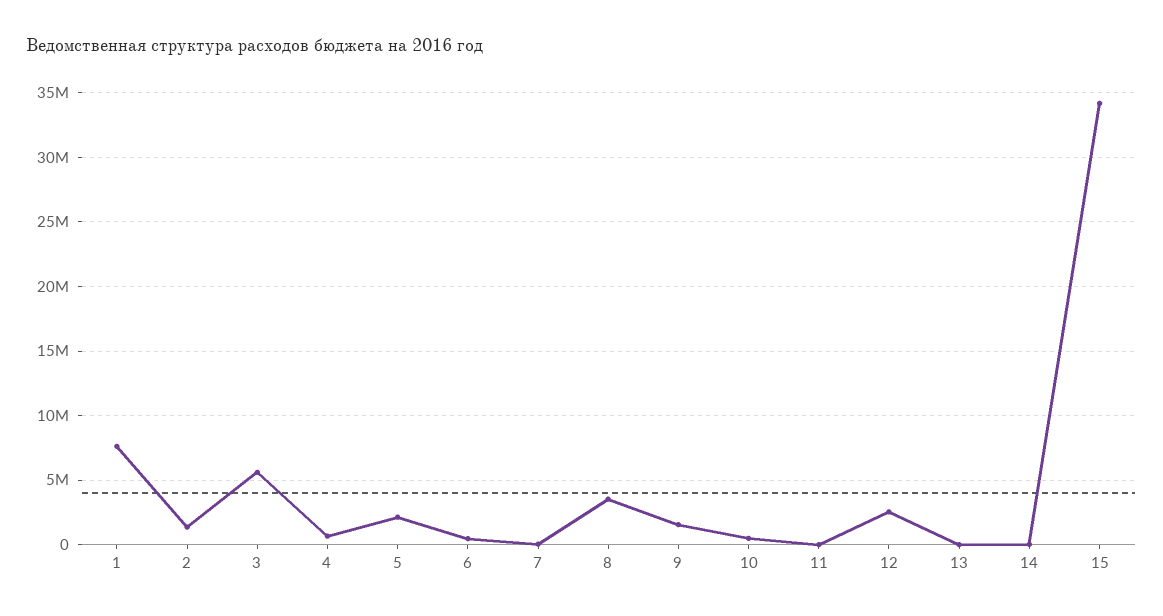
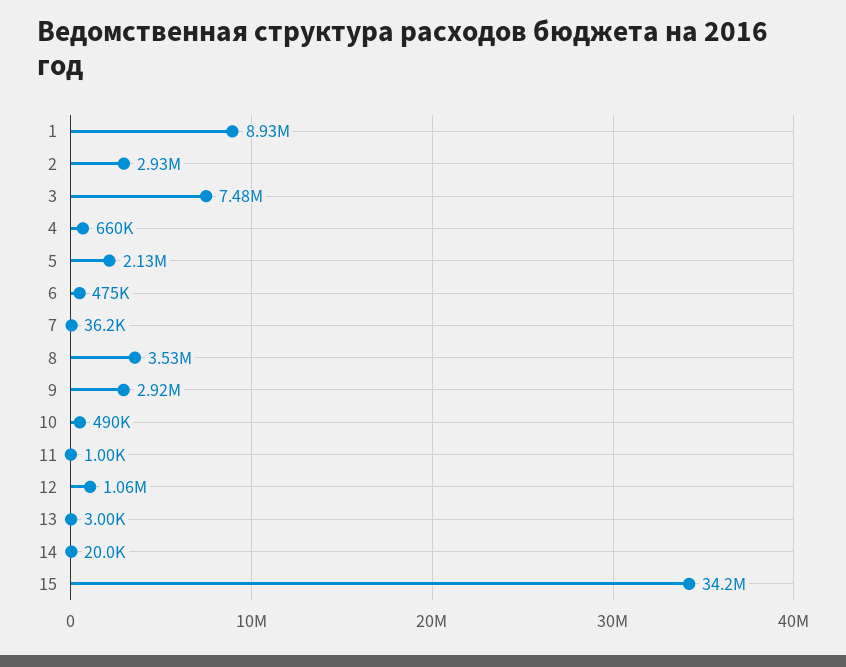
  {
-   "1": 7500000,
+   "1": 8930000,
-   "2": 1500000,
+   "2": 2930000,
-   "3": 5500000,
+   "3": 7480000,
    "4": 660000,
    "5": 2130000,
    "6": 475000,
    "7": 36200,
    "8": 3530000,
-   "9": 1500000,
+   "9": 2920000,
    "10": 490000,
    "11": 1000,
-   "12": 2500000,
+   "12": 1060000,
    "13": 3000,
    "14": 20000,
    "15": 34200000
  }

